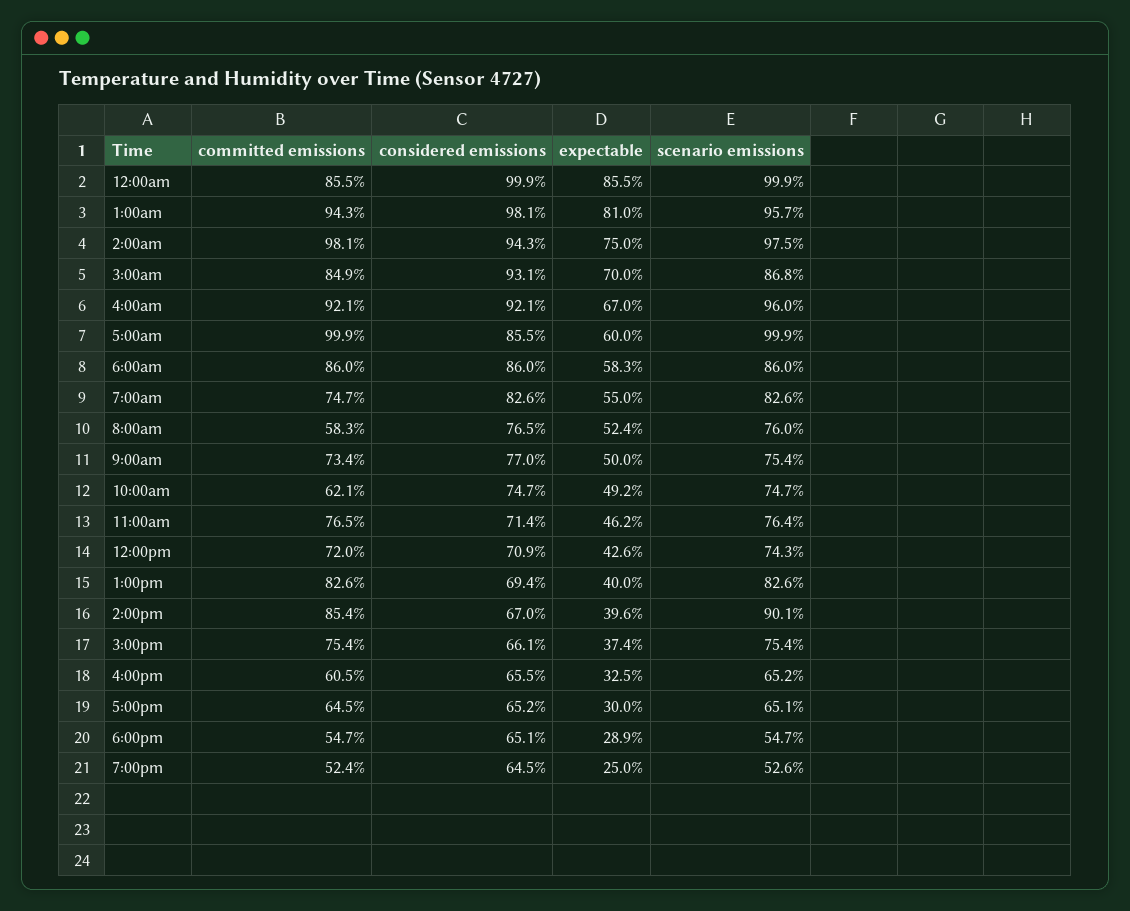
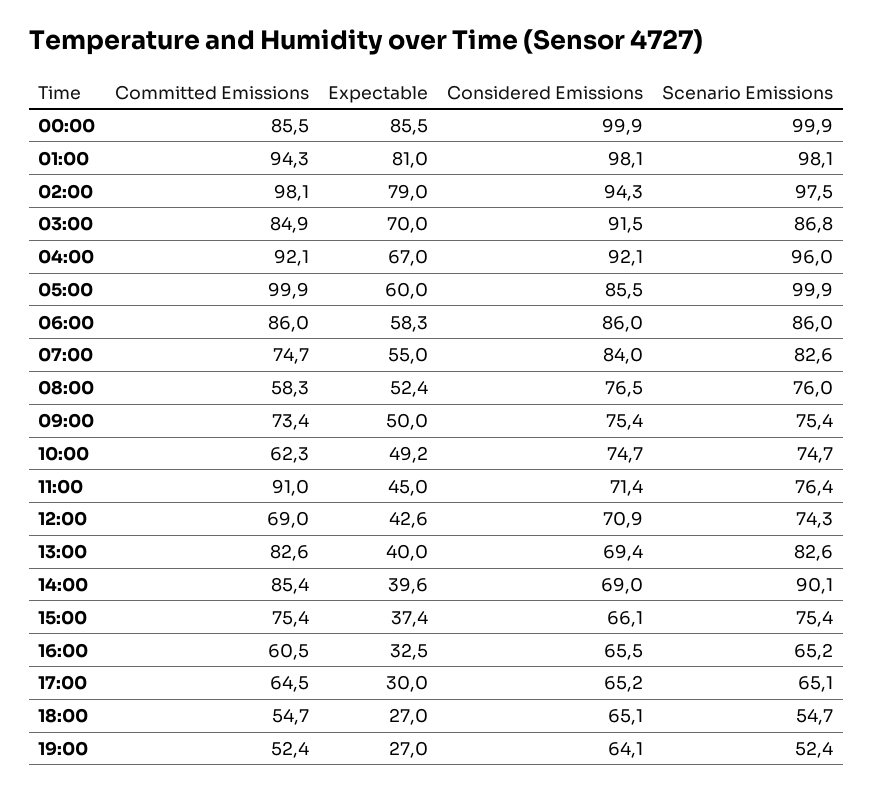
  {
    "committed emissions": {
      "12:00am": 85.5,
      "1:00am": 94.3,
      "2:00am": 98.1,
      "3:00am": 84.9,
      "4:00am": 92.1,
      "5:00am": 99.9,
      "6:00am": 86,
      "7:00am": 74.7,
      "8:00am": 58.3,
      "9:00am": 73.4,
-     "10:00am": 62.1,
+     "10:00am": 62.3,
-     "11:00am": 76.5,
+     "11:00am": 91,
-     "12:00pm": 72,
+     "12:00pm": 69,
      "1:00pm": 82.6,
      "2:00pm": 85.4,
      "3:00pm": 75.4,
      "4:00pm": 60.5,
      "5:00pm": 64.5,
      "6:00pm": 54.7,
      "7:00pm": 52.4
    },
    "considered emissions": {
      "12:00am": 99.9,
      "1:00am": 98.1,
      "2:00am": 94.3,
-     "3:00am": 93.1,
+     "3:00am": 91.5,
      "4:00am": 92.1,
      "5:00am": 85.5,
      "6:00am": 86,
-     "7:00am": 82.6,
+     "7:00am": 84,
      "8:00am": 76.5,
-     "9:00am": 77,
+     "9:00am": 75.4,
      "10:00am": 74.7,
      "11:00am": 71.4,
      "12:00pm": 70.9,
      "1:00pm": 69.4,
-     "2:00pm": 67,
+     "2:00pm": 69,
      "3:00pm": 66.1,
      "4:00pm": 65.5,
      "5:00pm": 65.2,
      "6:00pm": 65.1,
-     "7:00pm": 64.5
+     "7:00pm": 64.1
    },
    "expectable": {
      "12:00am": 85.5,
      "1:00am": 81,
-     "2:00am": 75,
+     "2:00am": 79,
      "3:00am": 70,
      "4:00am": 67,
      "5:00am": 60,
      "6:00am": 58.3,
      "7:00am": 55,
      "8:00am": 52.4,
      "9:00am": 50,
      "10:00am": 49.2,
-     "11:00am": 46.2,
+     "11:00am": 45,
      "12:00pm": 42.6,
      "1:00pm": 40,
      "2:00pm": 39.6,
      "3:00pm": 37.4,
      "4:00pm": 32.5,
      "5:00pm": 30,
-     "6:00pm": 28.9,
+     "6:00pm": 27,
-     "7:00pm": 25
+     "7:00pm": 27
    },
    "scenario emissions": {
      "12:00am": 99.9,
-     "1:00am": 95.7,
+     "1:00am": 98.1,
      "2:00am": 97.5,
      "3:00am": 86.8,
      "4:00am": 96,
      "5:00am": 99.9,
      "6:00am": 86,
      "7:00am": 82.6,
      "8:00am": 76,
      "9:00am": 75.4,
      "10:00am": 74.7,
      "11:00am": 76.4,
      "12:00pm": 74.3,
      "1:00pm": 82.6,
      "2:00pm": 90.1,
      "3:00pm": 75.4,
      "4:00pm": 65.2,
      "5:00pm": 65.1,
      "6:00pm": 54.7,
-     "7:00pm": 52.6
+     "7:00pm": 52.4
    }
  }

